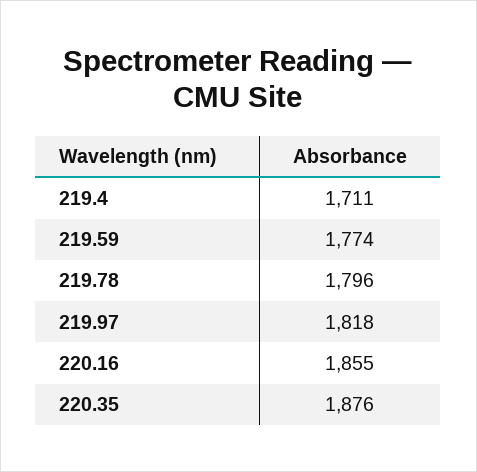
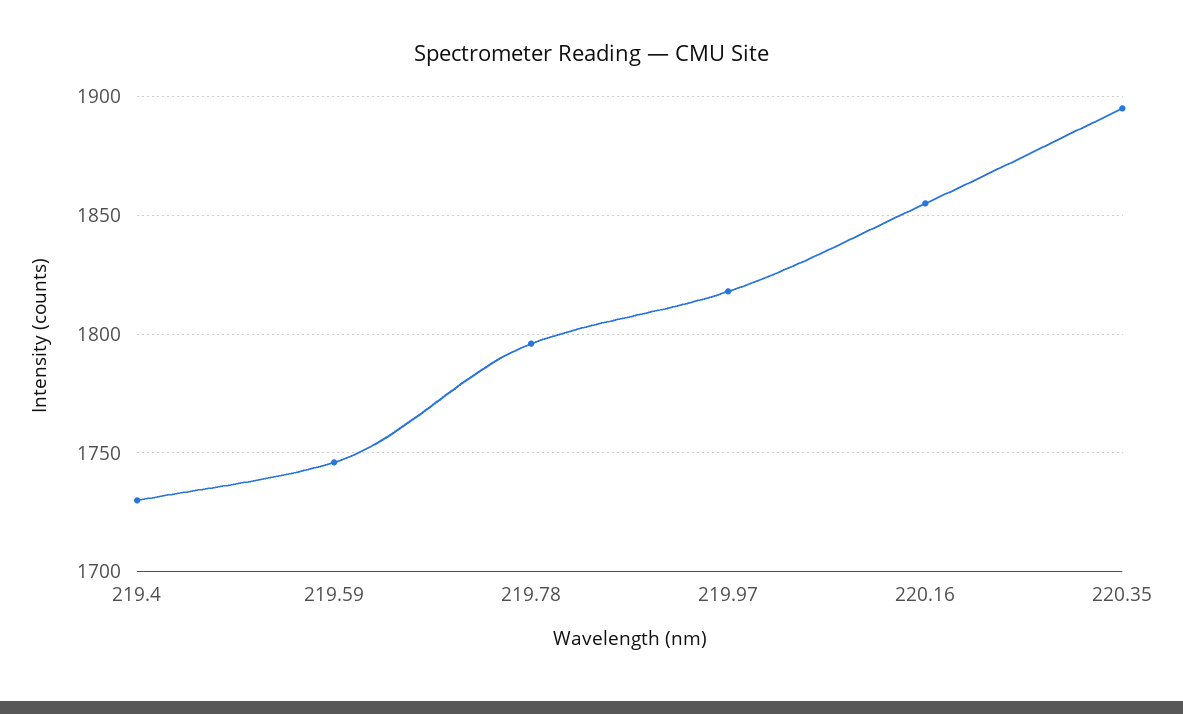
  {
-   "219.4": 1711,
+   "219.4": 1730,
-   "219.59": 1774,
+   "219.59": 1745,
    "219.78": 1796,
    "219.97": 1818,
    "220.16": 1855,
-   "220.35": 1876
+   "220.35": 1895
  }

